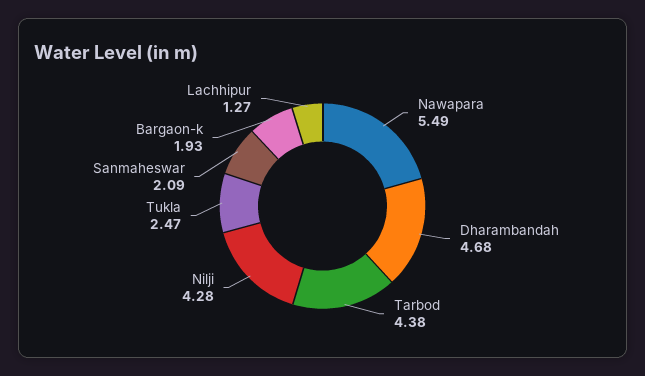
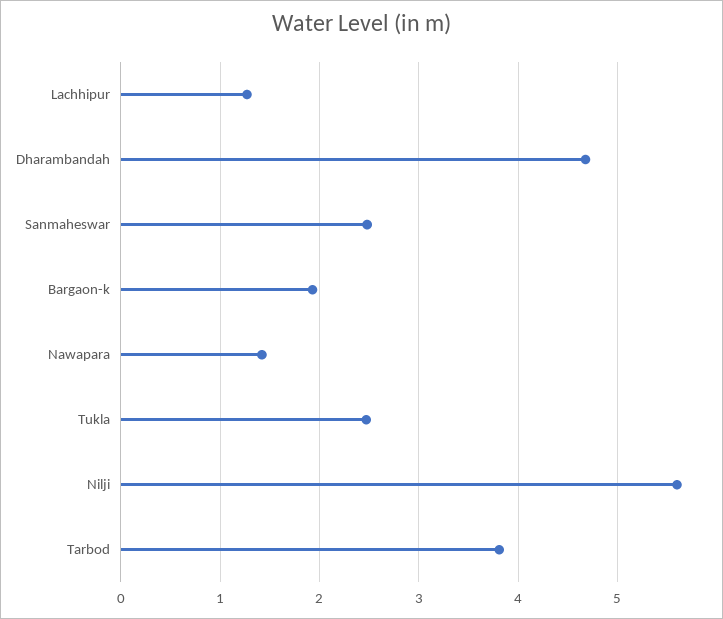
  {
-   "Nawapara": 5.49,
+   "Nawapara": 1.4,
    "Dharambandah": 4.68,
-   "Tarbod": 4.38,
+   "Tarbod": 3.8,
-   "Nilji": 4.28,
+   "Nilji": 5.6,
    "Tukla": 2.47,
-   "Sanmaheswar": 2.09,
+   "Sanmaheswar": 2.5,
    "Bargaon-k": 1.93,
    "Lachhipur": 1.27
  }

